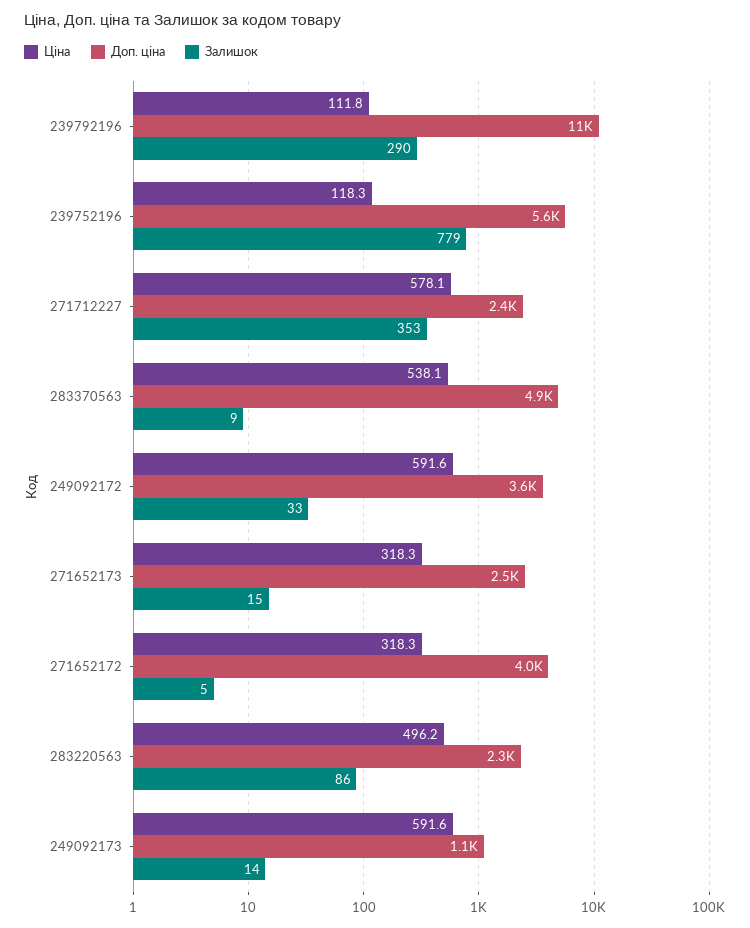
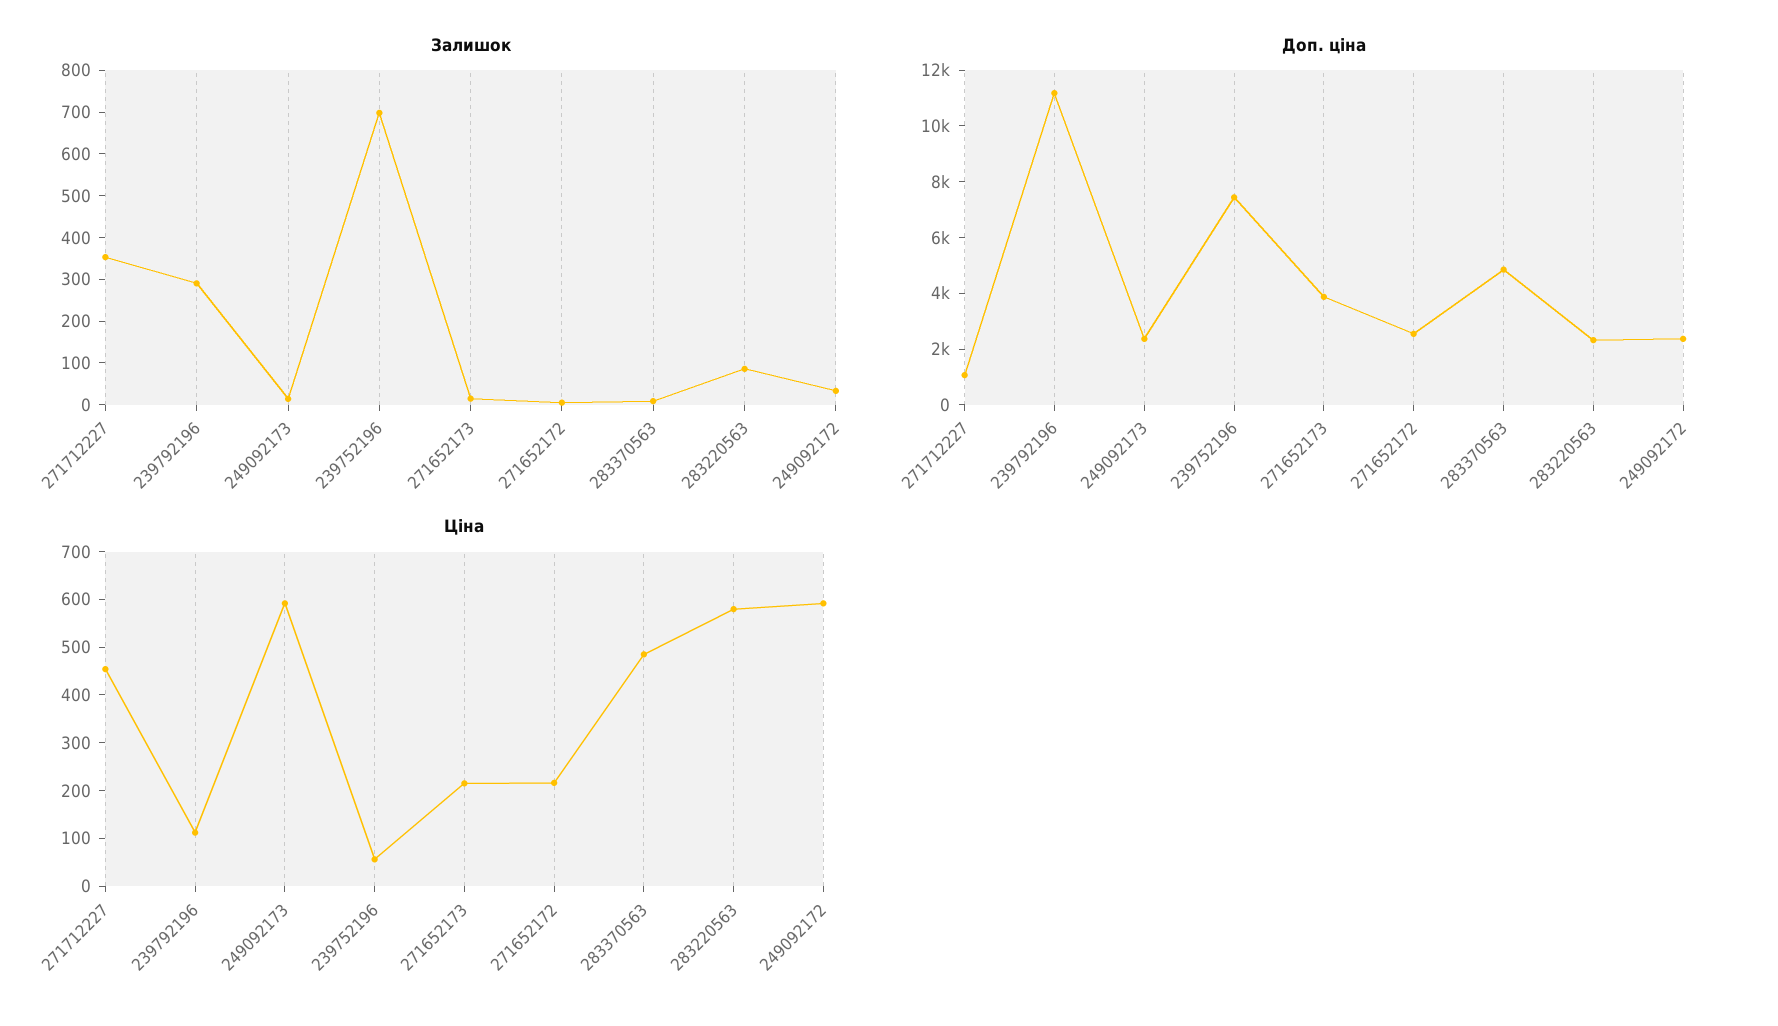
  {
    "Ціна": {
      "239792196": 111.8,
-     "239752196": 118.3,
+     "239752196": 60,
-     "271712227": 578.1,
+     "271712227": 460,
-     "283370563": 538.1,
+     "283370563": 480,
      "249092172": 591.6,
-     "271652173": 318.3,
+     "271652173": 220,
-     "271652172": 318.3,
+     "271652172": 220,
-     "283220563": 496.2,
+     "283220563": 580,
      "249092173": 591.6
    },
    "Доп. ціна": {
      "239792196": 11000,
-     "239752196": 5600,
+     "239752196": 7500,
-     "271712227": 2400,
+     "271712227": 1000,
      "283370563": 4900,
-     "249092172": 3600,
+     "249092172": 2500,
-     "271652173": 2500,
+     "271652173": 4000,
-     "271652172": 4000,
+     "271652172": 2500,
      "283220563": 2300,
-     "249092173": 1100
+     "249092173": 2500
    },
    "Залишок": {
      "239792196": 290,
-     "239752196": 779,
+     "239752196": 700,
      "271712227": 353,
      "283370563": 9,
      "249092172": 33,
      "271652173": 15,
      "271652172": 5,
      "283220563": 86,
      "249092173": 14
    }
  }

